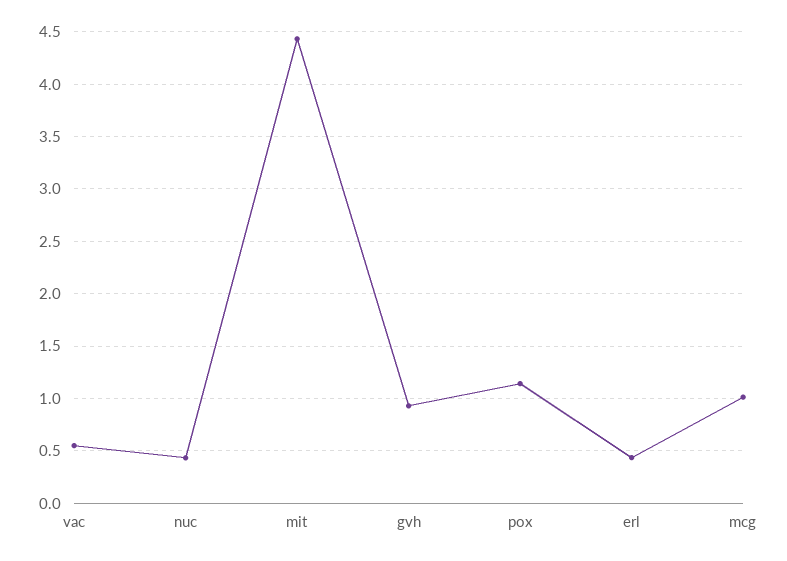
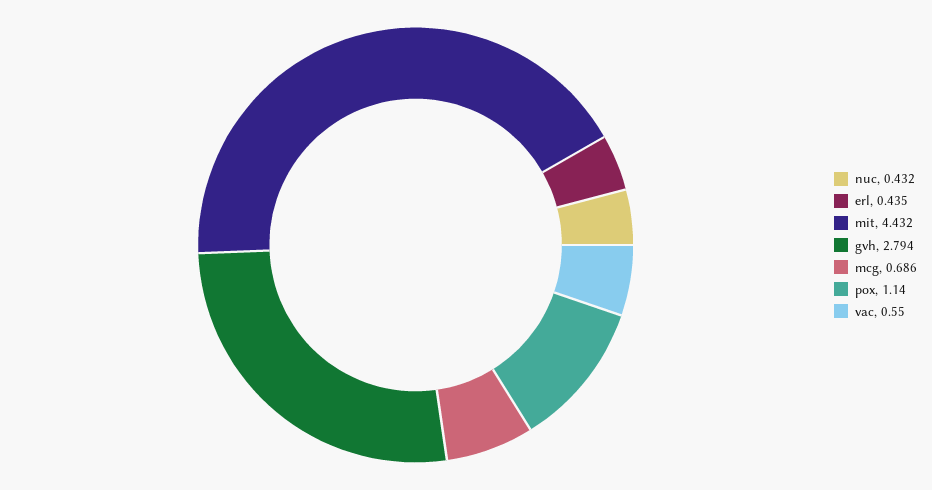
  {
    "vac": 0.55,
    "nuc": 0.432,
    "mit": 4.432,
-   "gvh": 0.9,
+   "gvh": 2.794,
    "pox": 1.14,
    "erl": 0.435,
-   "mcg": 1
+   "mcg": 0.686
  }

